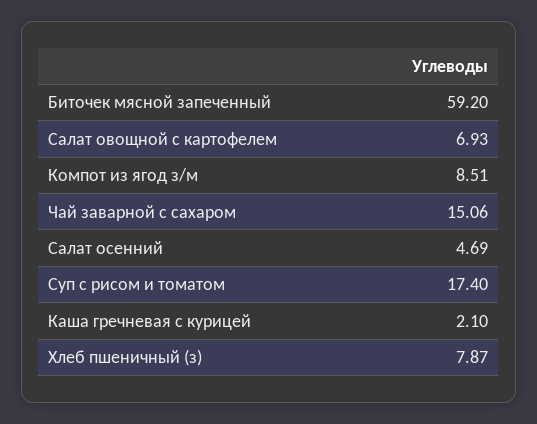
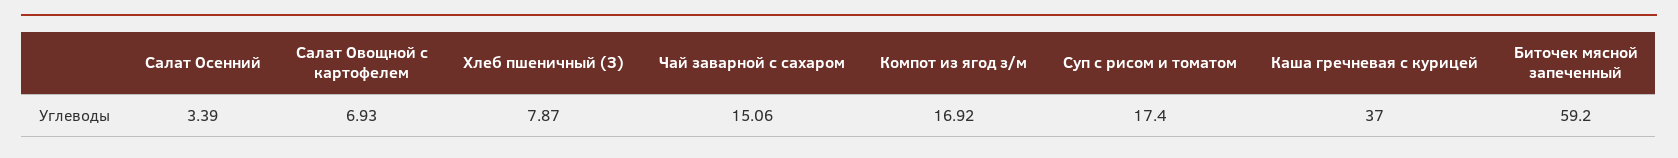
  {
    "Биточек мясной запеченный": 59.2,
    "Салат овощной с картофелем": 6.93,
-   "Компот из ягод з/м": 8.51,
+   "Компот из ягод з/м": 16.92,
    "Чай заварной с сахаром": 15.06,
-   "Салат осенний": 4.69,
+   "Салат осенний": 3.39,
    "Суп с рисом и томатом": 17.4,
-   "Каша гречневая с курицей": 2.1,
+   "Каша гречневая с курицей": 37,
    "Хлеб пшеничный (з)": 7.87
  }

